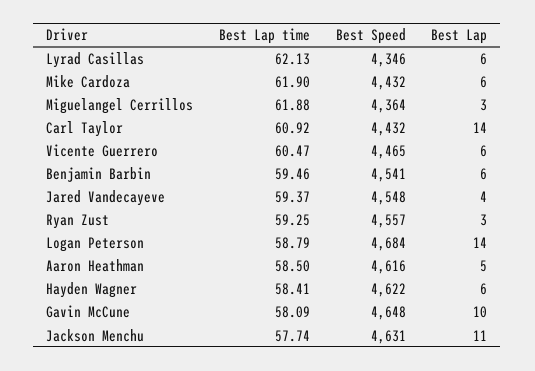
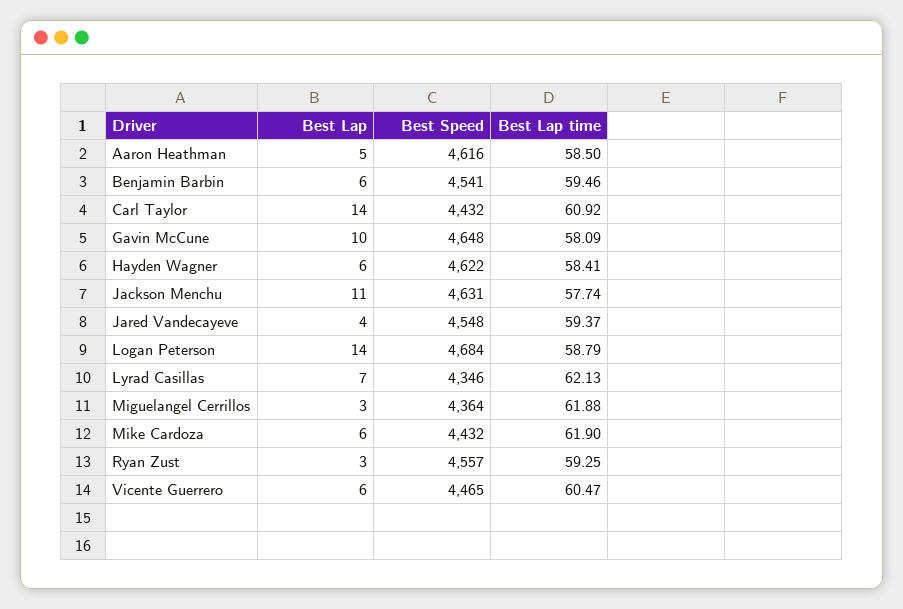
  {
    "Best Lap time": {
      "Lyrad Casillas": 62.13,
      "Mike Cardoza": 61.9,
      "Miguelangel Cerrillos": 61.88,
      "Carl Taylor": 60.92,
      "Vicente Guerrero": 60.47,
      "Benjamin Barbin": 59.46,
      "Jared Vandecayeve": 59.37,
      "Ryan Zust": 59.25,
      "Logan Peterson": 58.79,
      "Aaron Heathman": 58.5,
      "Hayden Wagner": 58.41,
      "Gavin McCune": 58.09,
      "Jackson Menchu": 57.74
    },
    "Best Speed": {
      "Lyrad Casillas": 4346,
      "Mike Cardoza": 4432,
      "Miguelangel Cerrillos": 4364,
      "Carl Taylor": 4432,
      "Vicente Guerrero": 4465,
      "Benjamin Barbin": 4541,
      "Jared Vandecayeve": 4548,
      "Ryan Zust": 4557,
      "Logan Peterson": 4684,
      "Aaron Heathman": 4616,
      "Hayden Wagner": 4622,
      "Gavin McCune": 4648,
      "Jackson Menchu": 4631
    },
    "Best Lap": {
-     "Lyrad Casillas": 6,
+     "Lyrad Casillas": 7,
      "Mike Cardoza": 6,
      "Miguelangel Cerrillos": 3,
      "Carl Taylor": 14,
      "Vicente Guerrero": 6,
      "Benjamin Barbin": 6,
      "Jared Vandecayeve": 4,
      "Ryan Zust": 3,
      "Logan Peterson": 14,
      "Aaron Heathman": 5,
      "Hayden Wagner": 6,
      "Gavin McCune": 10,
      "Jackson Menchu": 11
    }
  }

